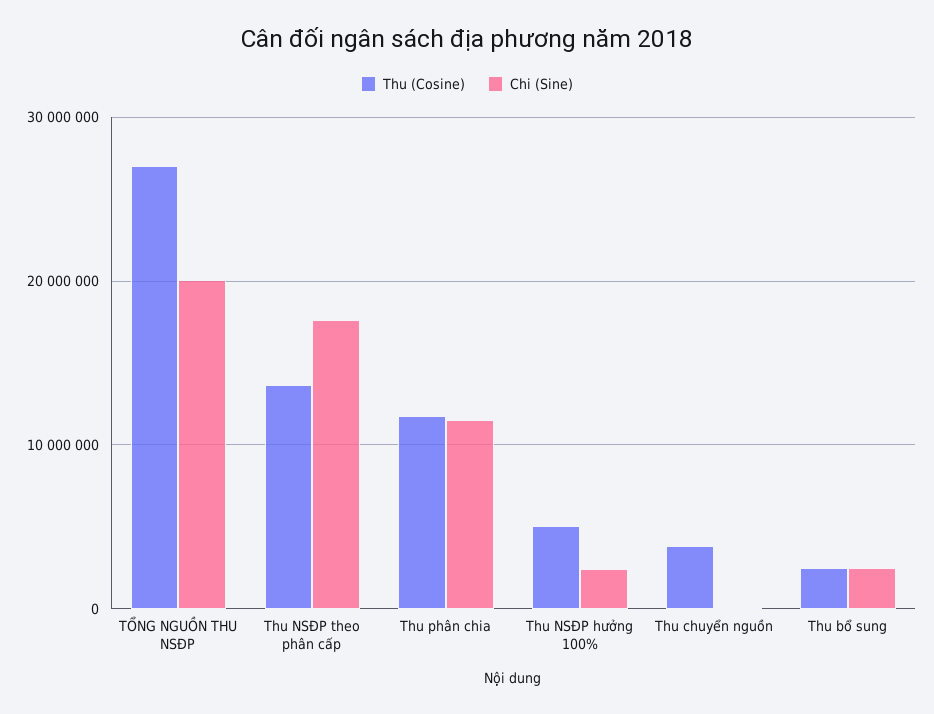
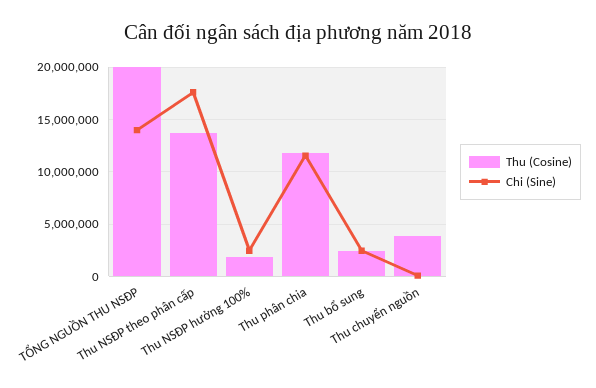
  {
    "Thu (Cosine)": {
-     "TỔNG NGUỒN THU NSĐP": 27000000,
+     "TỔNG NGUỒN THU NSĐP": 20000000,
      "Thu NSĐP theo phân cấp": 14000000,
      "Thu phân chia": 12000000,
-     "Thu NSĐP hưởng 100%": 5000000,
+     "Thu NSĐP hưởng 100%": 2000000,
      "Thu chuyển nguồn": 4000000,
      "Thu bổ sung": 2000000
    },
    "Chi (Sine)": {
-     "TỔNG NGUỒN THU NSĐP": 20000000,
+     "TỔNG NGUỒN THU NSĐP": 14000000,
      "Thu NSĐP theo phân cấp": 18000000,
      "Thu phân chia": 12000000,
      "Thu NSĐP hưởng 100%": 2000000,
      "Thu chuyển nguồn": 0,
      "Thu bổ sung": 2000000
    }
  }

